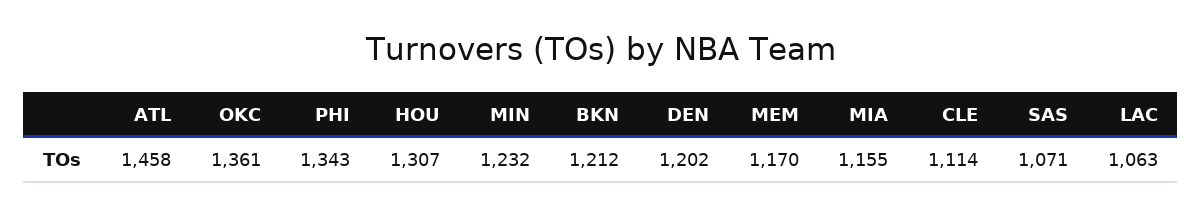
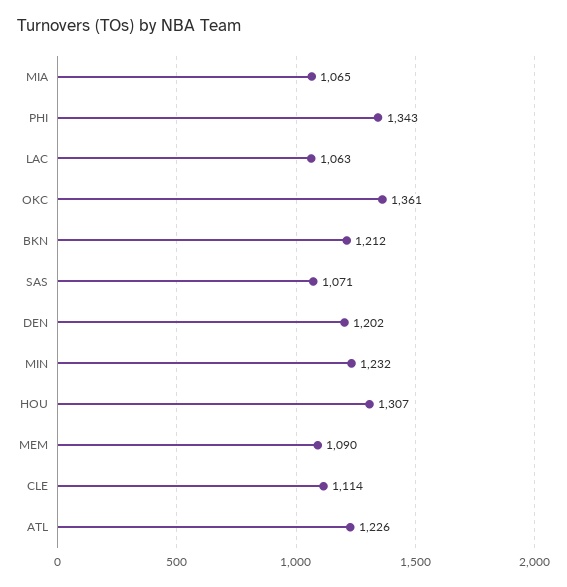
  {
-   "ATL": 1458,
+   "ATL": 1226,
    "OKC": 1361,
    "PHI": 1343,
    "HOU": 1307,
    "MIN": 1232,
    "BKN": 1212,
    "DEN": 1202,
-   "MEM": 1170,
+   "MEM": 1090,
-   "MIA": 1155,
+   "MIA": 1065,
    "CLE": 1114,
    "SAS": 1071,
    "LAC": 1063
  }

